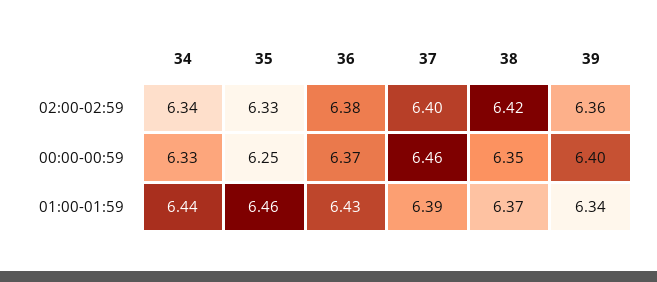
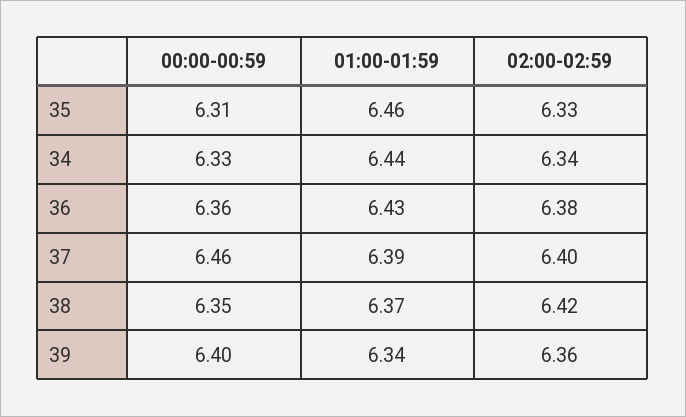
  {
    "34": {
      "02:00-02:59": 6.34,
      "00:00-00:59": 6.33,
      "01:00-01:59": 6.44
    },
    "35": {
      "02:00-02:59": 6.33,
-     "00:00-00:59": 6.25,
+     "00:00-00:59": 6.31,
      "01:00-01:59": 6.46
    },
    "36": {
      "02:00-02:59": 6.38,
-     "00:00-00:59": 6.37,
+     "00:00-00:59": 6.36,
      "01:00-01:59": 6.43
    },
    "37": {
      "02:00-02:59": 6.4,
      "00:00-00:59": 6.46,
      "01:00-01:59": 6.39
    },
    "38": {
      "02:00-02:59": 6.42,
      "00:00-00:59": 6.35,
      "01:00-01:59": 6.37
    },
    "39": {
      "02:00-02:59": 6.36,
      "00:00-00:59": 6.4,
      "01:00-01:59": 6.34
    }
  }

